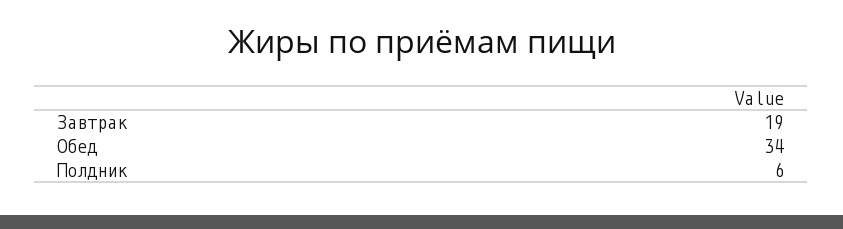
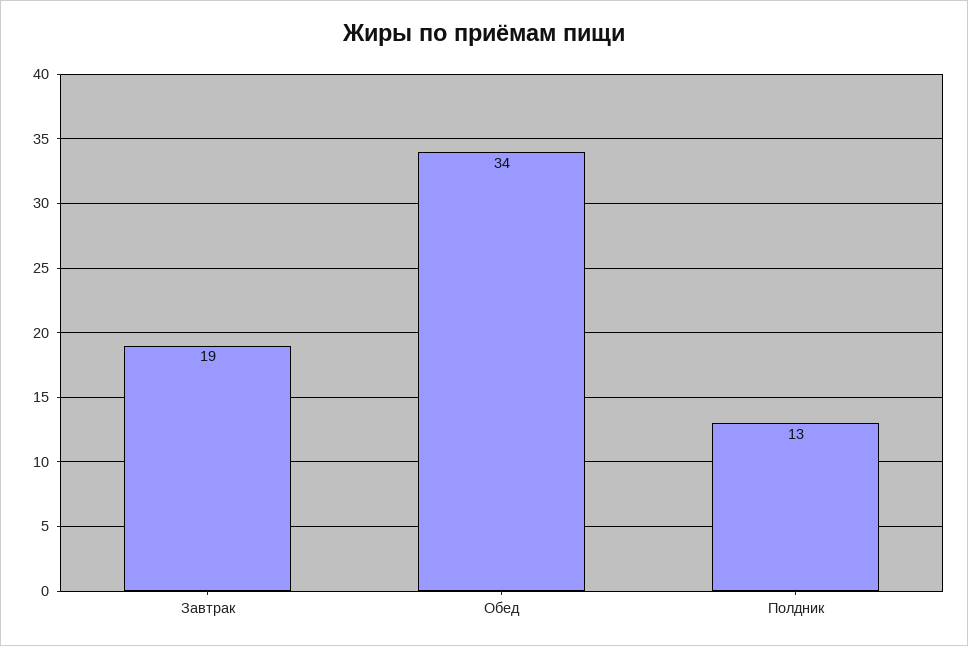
  {
    "Завтрак": 19,
    "Обед": 34,
-   "Полдник": 6
+   "Полдник": 13
  }

